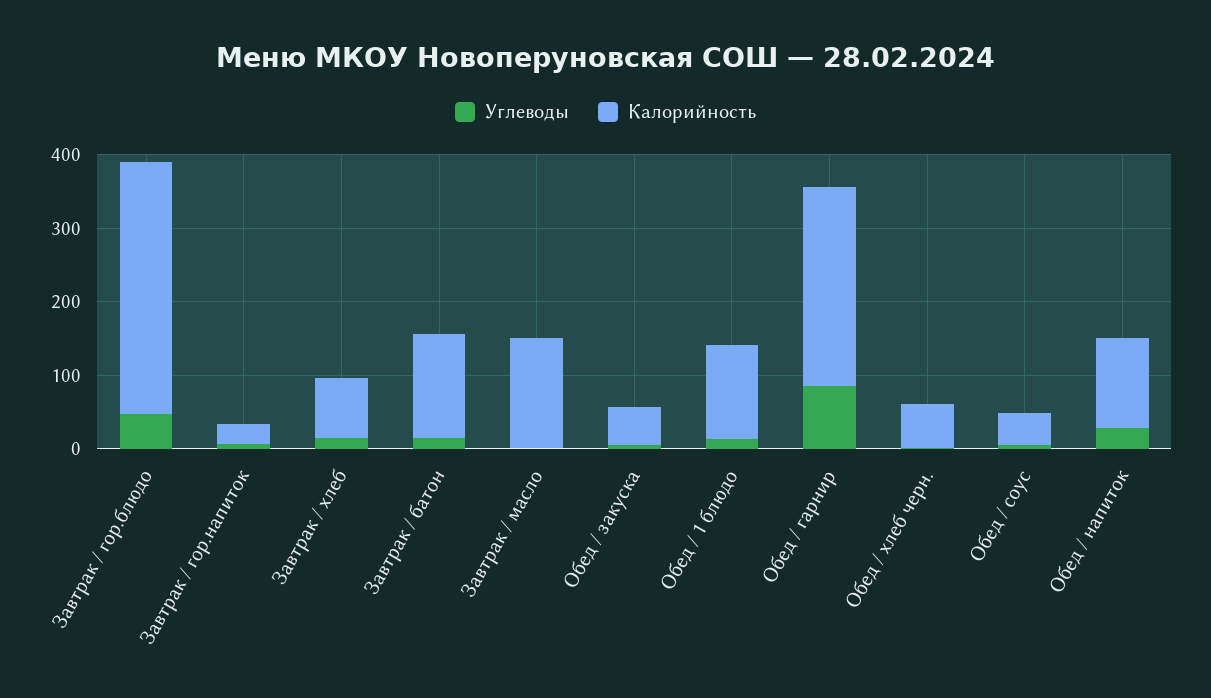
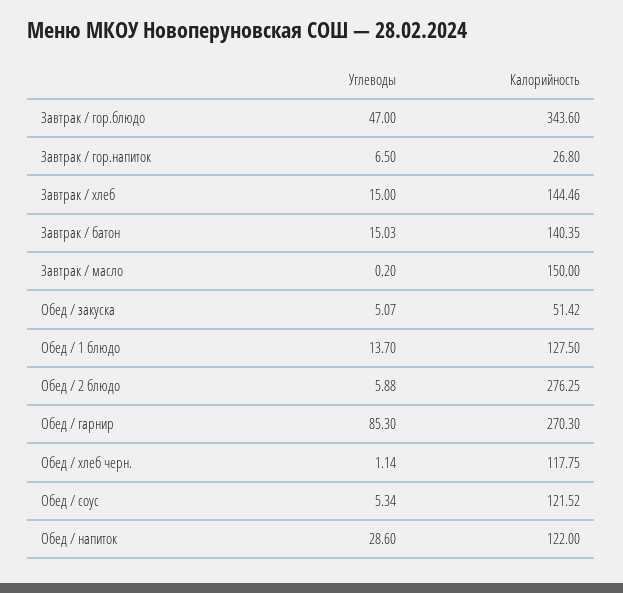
  {
    "Углеводы": {
      "Завтрак / гор.блюдо": 47,
      "Завтрак / гор.напиток": 6.5,
      "Завтрак / хлеб": 15,
      "Завтрак / батон": 15.03,
      "Завтрак / масло": 0.2,
      "Обед / закуска": 5.07,
      "Обед / 1 блюдо": 13.7,
      "Обед / гарнир": 85.3,
      "Обед / хлеб черн.": 1.14,
      "Обед / соус": 5.34,
-     "Обед / напиток": 28.6
+     "Обед / напиток": 28.6,
+     "Обед / 2 блюдо": 5.88
    },
    "Калорийность": {
      "Завтрак / гор.блюдо": 343.6,
      "Завтрак / гор.напиток": 26.8,
-     "Завтрак / хлеб": 80,
+     "Завтрак / хлеб": 144.46,
      "Завтрак / батон": 140.35,
      "Завтрак / масло": 150,
      "Обед / закуска": 51.42,
      "Обед / 1 блюдо": 127.5,
      "Обед / гарнир": 270.3,
-     "Обед / хлеб черн.": 60,
+     "Обед / хлеб черн.": 117.75,
-     "Обед / соус": 40,
+     "Обед / соус": 121.52,
-     "Обед / напиток": 122
+     "Обед / напиток": 122,
+     "Обед / 2 блюдо": 276.25
    }
  }

